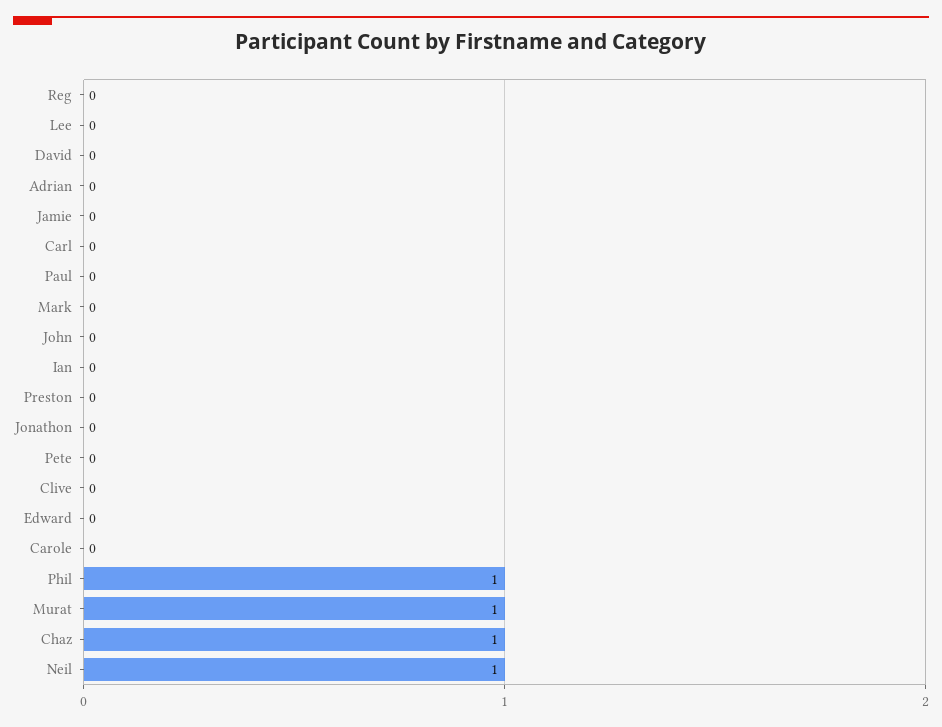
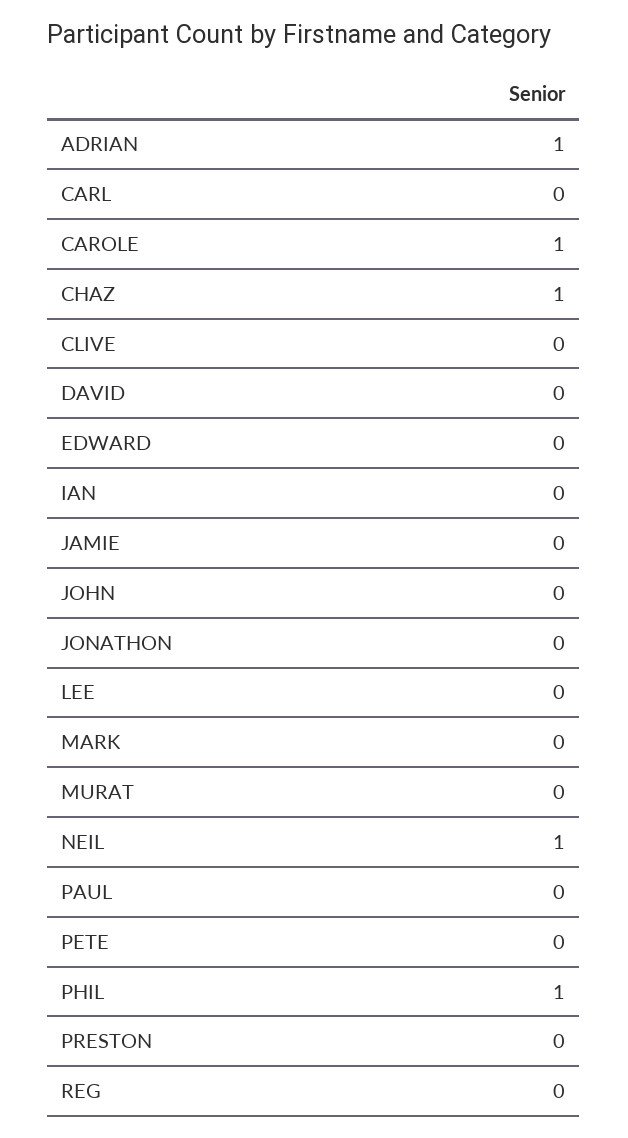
  {
    "Reg": 0,
    "Lee": 0,
    "David": 0,
-   "Adrian": 0,
+   "Adrian": 1,
    "Jamie": 0,
    "Carl": 0,
    "Paul": 0,
    "Mark": 0,
    "John": 0,
    "Ian": 0,
    "Preston": 0,
    "Jonathon": 0,
    "Pete": 0,
    "Clive": 0,
    "Edward": 0,
-   "Carole": 0,
+   "Carole": 1,
    "Phil": 1,
-   "Murat": 1,
+   "Murat": 0,
    "Chaz": 1,
    "Neil": 1
  }

